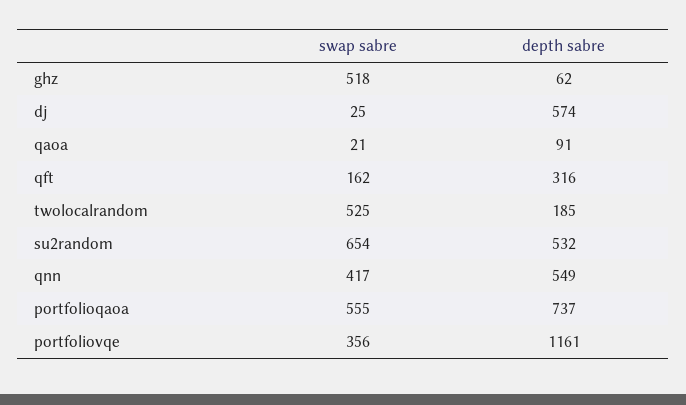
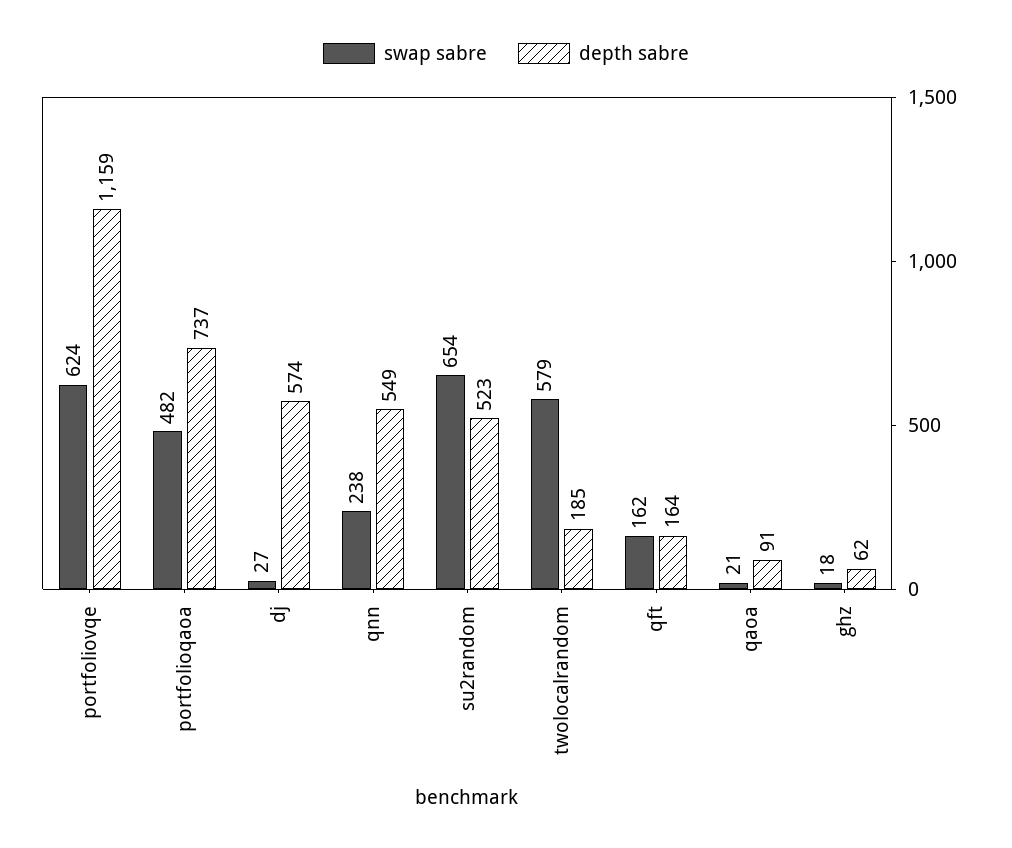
  {
    "swap sabre": {
-     "ghz": 518,
+     "ghz": 18,
-     "dj": 25,
+     "dj": 27,
      "qaoa": 21,
      "qft": 162,
-     "twolocalrandom": 525,
+     "twolocalrandom": 579,
      "su2random": 654,
-     "qnn": 417,
+     "qnn": 238,
-     "portfolioqaoa": 555,
+     "portfolioqaoa": 482,
-     "portfoliovqe": 356
+     "portfoliovqe": 624
    },
    "depth sabre": {
      "ghz": 62,
      "dj": 574,
      "qaoa": 91,
-     "qft": 316,
+     "qft": 164,
      "twolocalrandom": 185,
-     "su2random": 532,
+     "su2random": 523,
      "qnn": 549,
      "portfolioqaoa": 737,
-     "portfoliovqe": 1161
+     "portfoliovqe": 1159
    }
  }

